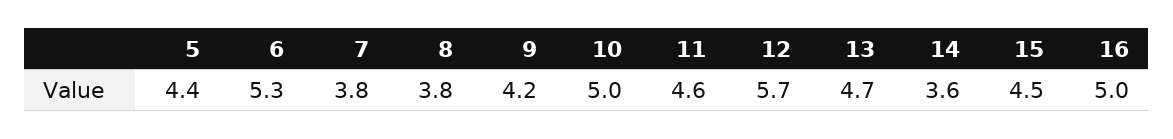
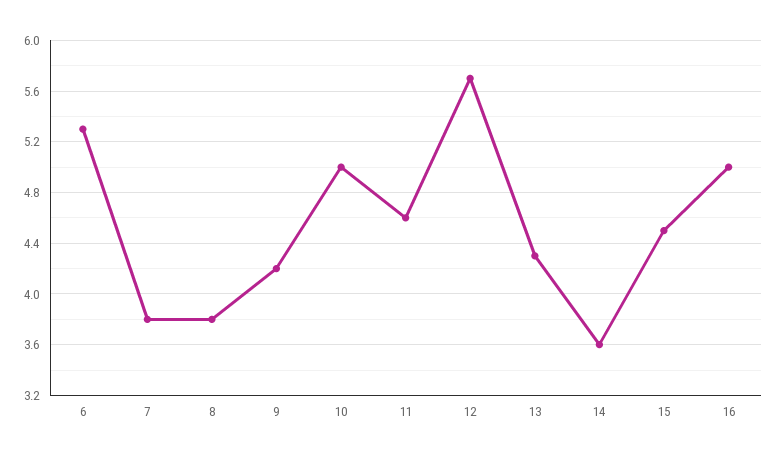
  {
-   "5": 4.4,
    "6": 5.3,
    "7": 3.8,
    "8": 3.8,
    "9": 4.2,
    "10": 5,
    "11": 4.6,
    "12": 5.7,
-   "13": 4.7,
+   "13": 4.3,
    "14": 3.6,
    "15": 4.5,
    "16": 5
  }

